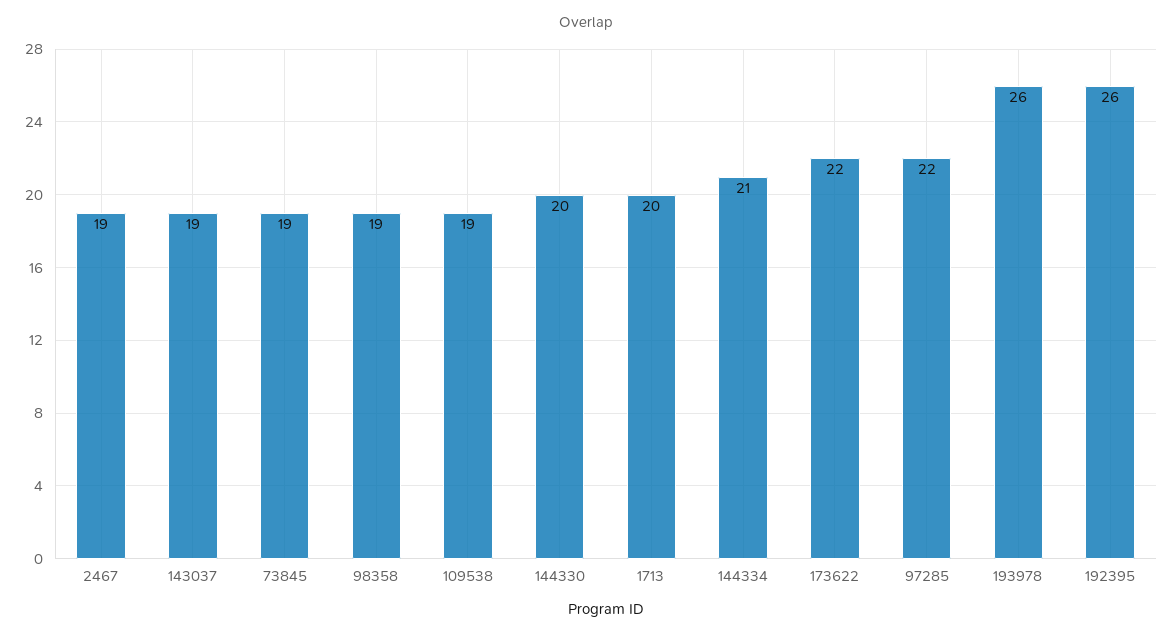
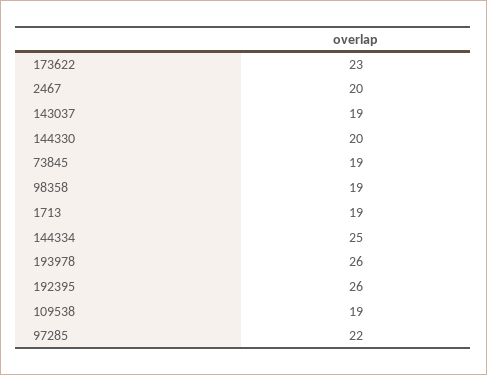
  {
-   "2467": 19,
+   "2467": 20,
    "143037": 19,
    "73845": 19,
    "98358": 19,
    "109538": 19,
    "144330": 20,
-   "1713": 20,
+   "1713": 19,
-   "144334": 21,
+   "144334": 25,
-   "173622": 22,
+   "173622": 23,
    "97285": 22,
    "193978": 26,
    "192395": 26
  }

